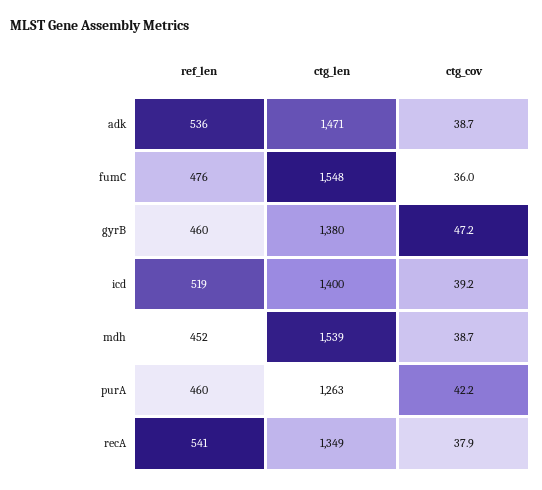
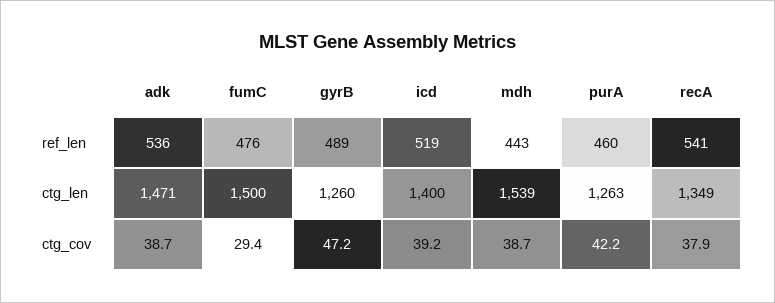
  {
    "ref_len": {
      "adk": 536,
      "fumC": 476,
-     "gyrB": 460,
+     "gyrB": 489,
      "icd": 519,
-     "mdh": 452,
+     "mdh": 443,
      "purA": 460,
      "recA": 541
    },
    "ctg_len": {
      "adk": 1471,
-     "fumC": 1548,
+     "fumC": 1500,
-     "gyrB": 1380,
+     "gyrB": 1260,
      "icd": 1400,
      "mdh": 1539,
      "purA": 1263,
      "recA": 1349
    },
    "ctg_cov": {
      "adk": 38.7,
-     "fumC": 36,
+     "fumC": 29.4,
      "gyrB": 47.2,
      "icd": 39.2,
      "mdh": 38.7,
      "purA": 42.2,
      "recA": 37.9
    }
  }

